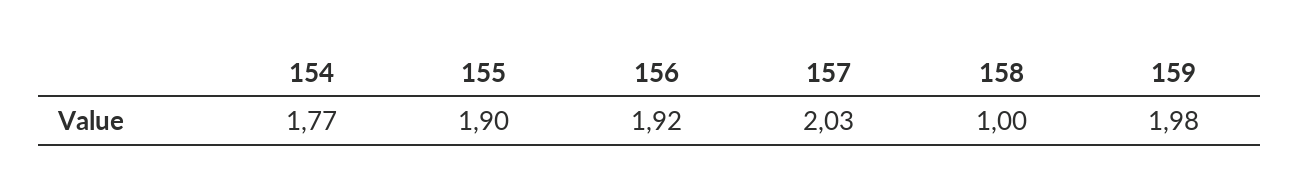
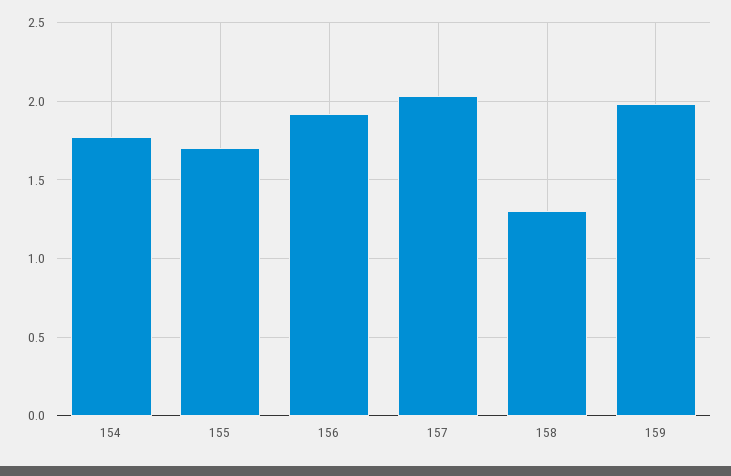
  {
    "154": 1.77,
-   "155": 1.9,
+   "155": 1.7,
    "156": 1.92,
    "157": 2.03,
-   "158": 1,
+   "158": 1.3,
    "159": 1.98
  }

